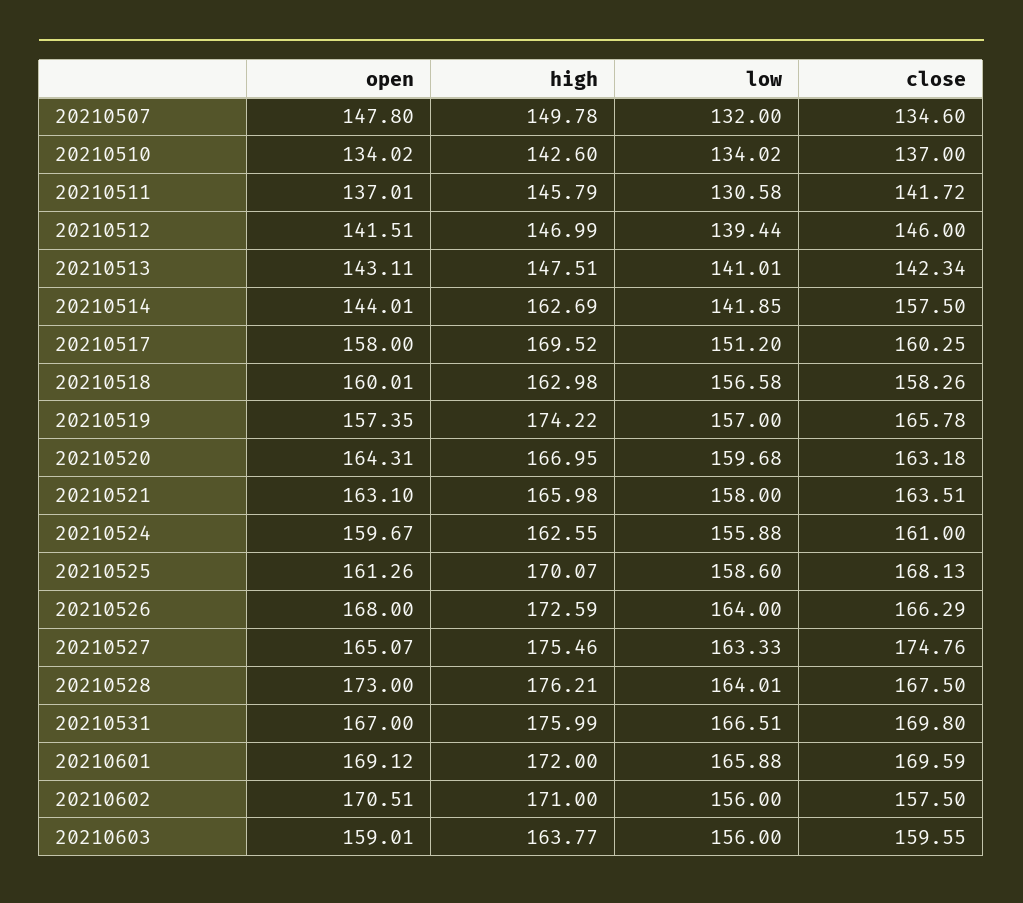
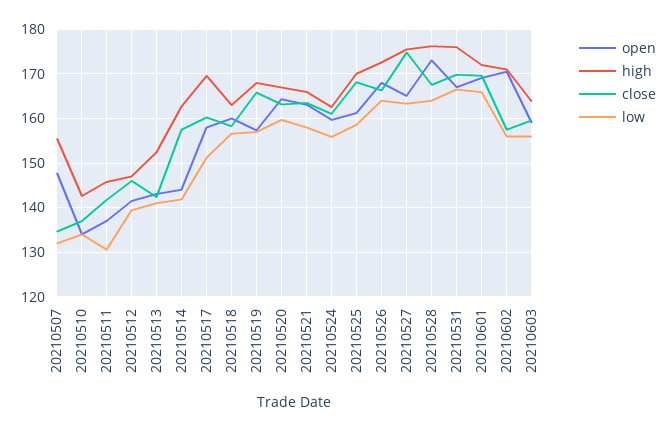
  {
    "open": {
      "20210507": 147.8,
      "20210510": 134.02,
      "20210511": 137.01,
      "20210512": 141.51,
      "20210513": 143.11,
      "20210514": 144.01,
      "20210517": 158,
      "20210518": 160.01,
      "20210519": 157.35,
      "20210520": 164.31,
      "20210521": 163.1,
      "20210524": 159.67,
      "20210525": 161.26,
      "20210526": 168,
      "20210527": 165.07,
      "20210528": 173,
      "20210531": 167,
      "20210601": 169.12,
      "20210602": 170.51,
      "20210603": 159.01
    },
    "high": {
-     "20210507": 149.78,
+     "20210507": 156,
      "20210510": 142.6,
      "20210511": 145.79,
      "20210512": 146.99,
-     "20210513": 147.51,
+     "20210513": 152,
      "20210514": 162.69,
      "20210517": 169.52,
      "20210518": 162.98,
-     "20210519": 174.22,
+     "20210519": 168,
      "20210520": 166.95,
      "20210521": 165.98,
      "20210524": 162.55,
      "20210525": 170.07,
      "20210526": 172.59,
      "20210527": 175.46,
      "20210528": 176.21,
      "20210531": 175.99,
      "20210601": 172,
      "20210602": 171,
      "20210603": 163.77
    },
    "low": {
      "20210507": 132,
      "20210510": 134.02,
      "20210511": 130.58,
      "20210512": 139.44,
      "20210513": 141.01,
      "20210514": 141.85,
      "20210517": 151.2,
      "20210518": 156.58,
      "20210519": 157,
      "20210520": 159.68,
      "20210521": 158,
      "20210524": 155.88,
      "20210525": 158.6,
      "20210526": 164,
      "20210527": 163.33,
      "20210528": 164.01,
      "20210531": 166.51,
      "20210601": 165.88,
      "20210602": 156,
      "20210603": 156
    },
    "close": {
      "20210507": 134.6,
      "20210510": 137,
      "20210511": 141.72,
      "20210512": 146,
      "20210513": 142.34,
      "20210514": 157.5,
      "20210517": 160.25,
      "20210518": 158.26,
      "20210519": 165.78,
      "20210520": 163.18,
      "20210521": 163.51,
      "20210524": 161,
      "20210525": 168.13,
      "20210526": 166.29,
      "20210527": 174.76,
      "20210528": 167.5,
      "20210531": 169.8,
      "20210601": 169.59,
      "20210602": 157.5,
      "20210603": 159.55
    }
  }

